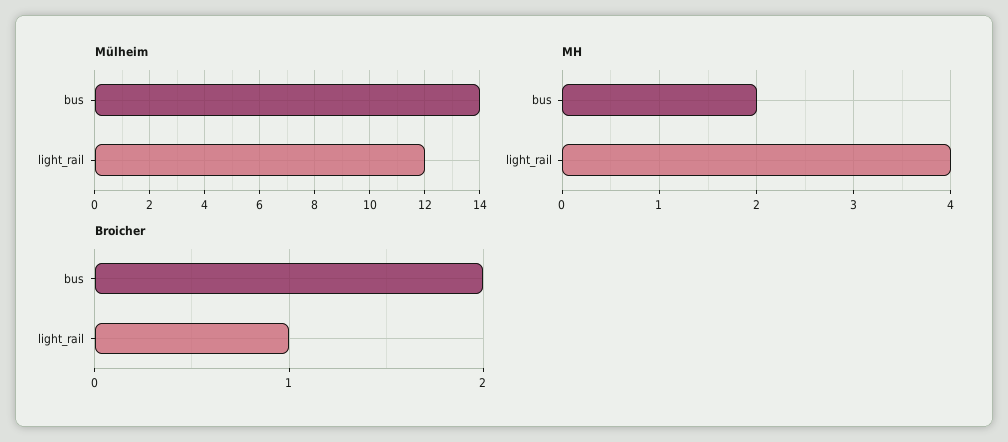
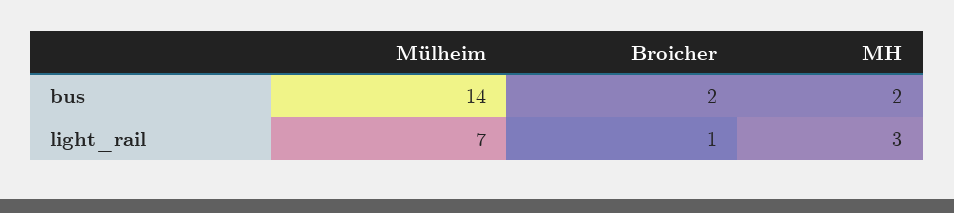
  {
    "Mülheim": {
      "bus": 14,
-     "light_rail": 12
+     "light_rail": 7
    },
    "MH": {
      "bus": 2,
-     "light_rail": 4
+     "light_rail": 3
    },
    "Broicher": {
      "bus": 2,
      "light_rail": 1
    }
  }

